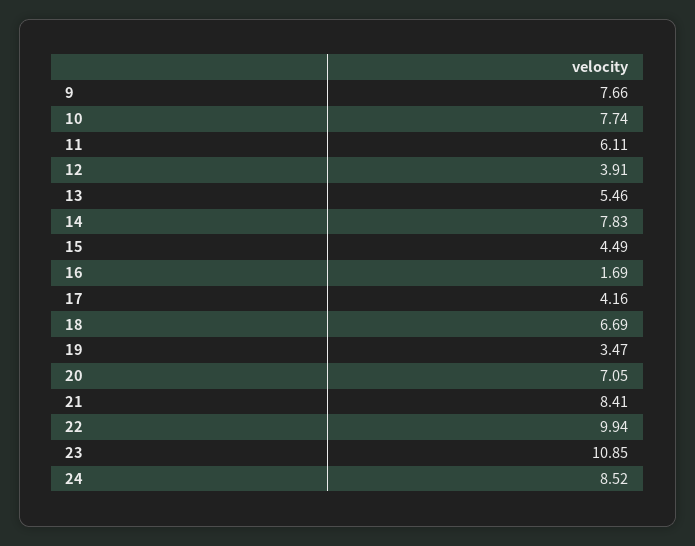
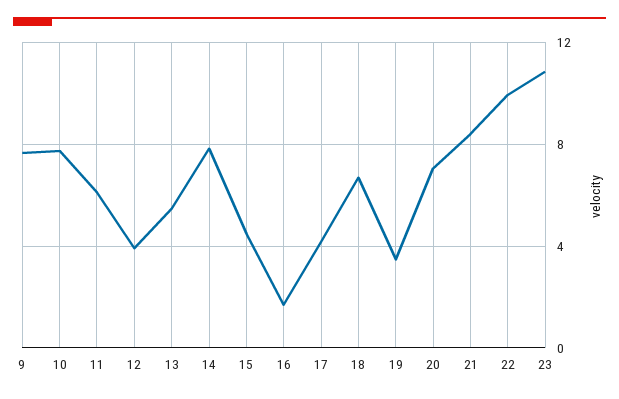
  {
    "9": 7.66,
    "10": 7.74,
    "11": 6.11,
    "12": 3.91,
    "13": 5.46,
    "14": 7.83,
    "15": 4.49,
    "16": 1.69,
    "17": 4.16,
    "18": 6.69,
    "19": 3.47,
    "20": 7.05,
    "21": 8.41,
    "22": 9.94,
-   "23": 10.85,
+   "23": 10.85
-   "24": 8.52
  }

